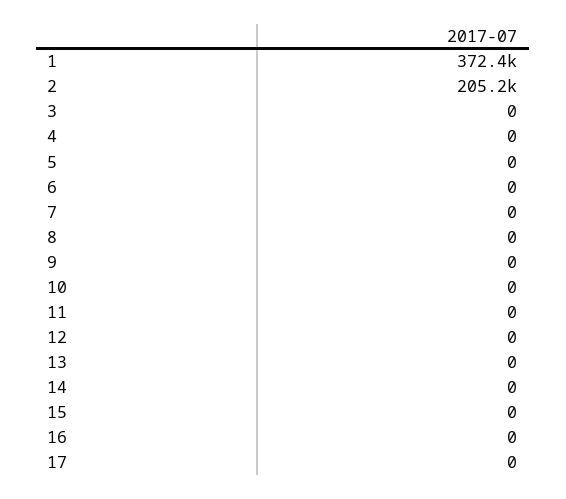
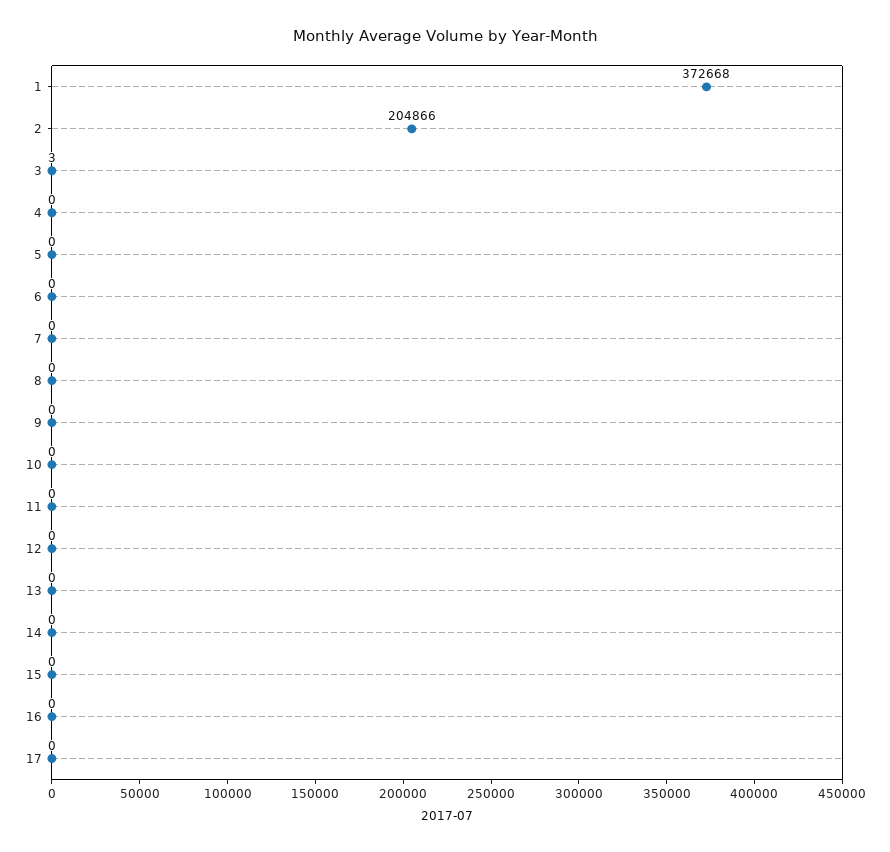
  {
-   "1": 372400,
+   "1": 372668,
-   "2": 205200,
+   "2": 204866,
-   "3": 0,
+   "3": 3,
    "4": 0,
    "5": 0,
    "6": 0,
    "7": 0,
    "8": 0,
    "9": 0,
    "10": 0,
    "11": 0,
    "12": 0,
    "13": 0,
    "14": 0,
    "15": 0,
    "16": 0,
    "17": 0
  }

